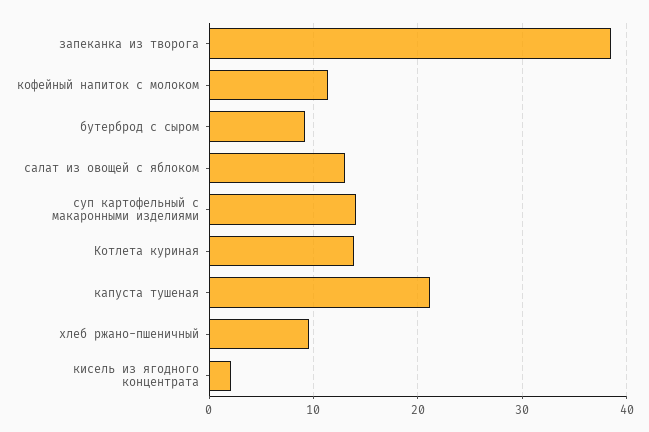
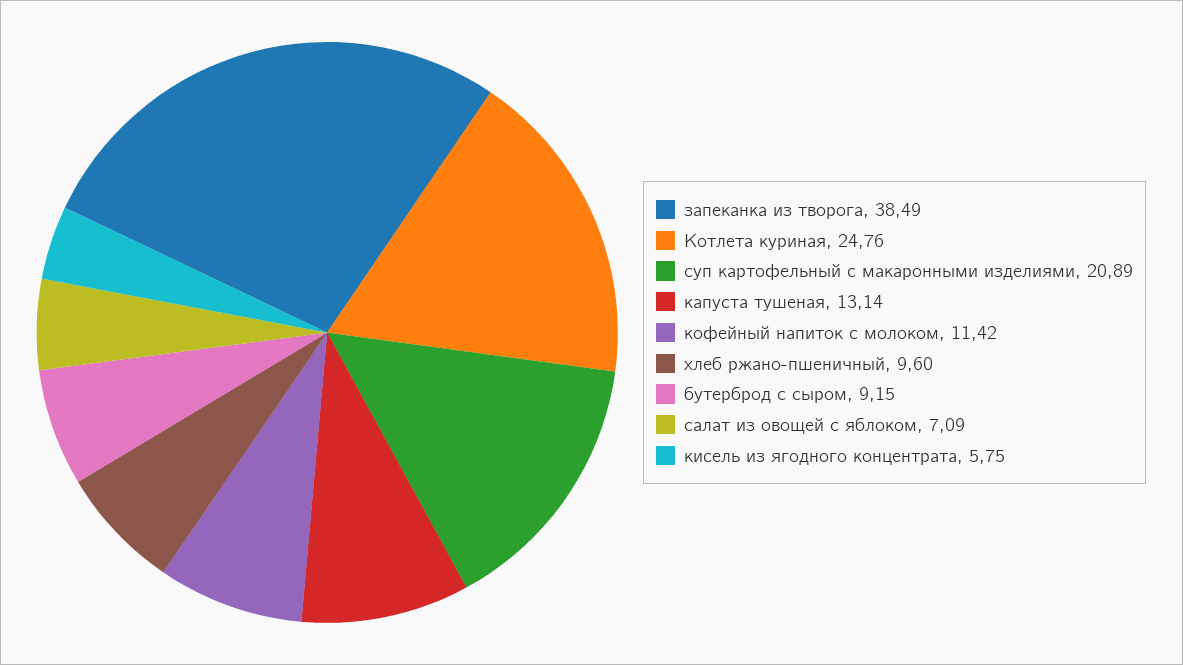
  {
    "запеканка из творога": 38.49,
    "кофейный напиток с молоком": 11.42,
    "бутерброд с сыром": 9.15,
-   "салат из овощей с яблоком": 13,
+   "салат из овощей с яблоком": 7.09,
-   "суп картофельный с макаронными изделиями": 14,
+   "суп картофельный с макаронными изделиями": 20.89,
-   "Котлета куриная": 14,
+   "Котлета куриная": 24.76,
-   "капуста тушеная": 21,
+   "капуста тушеная": 13.14,
    "хлеб ржано-пшеничный": 9.6,
-   "кисель из ягодного концентрата": 2
+   "кисель из ягодного концентрата": 5.75
  }

